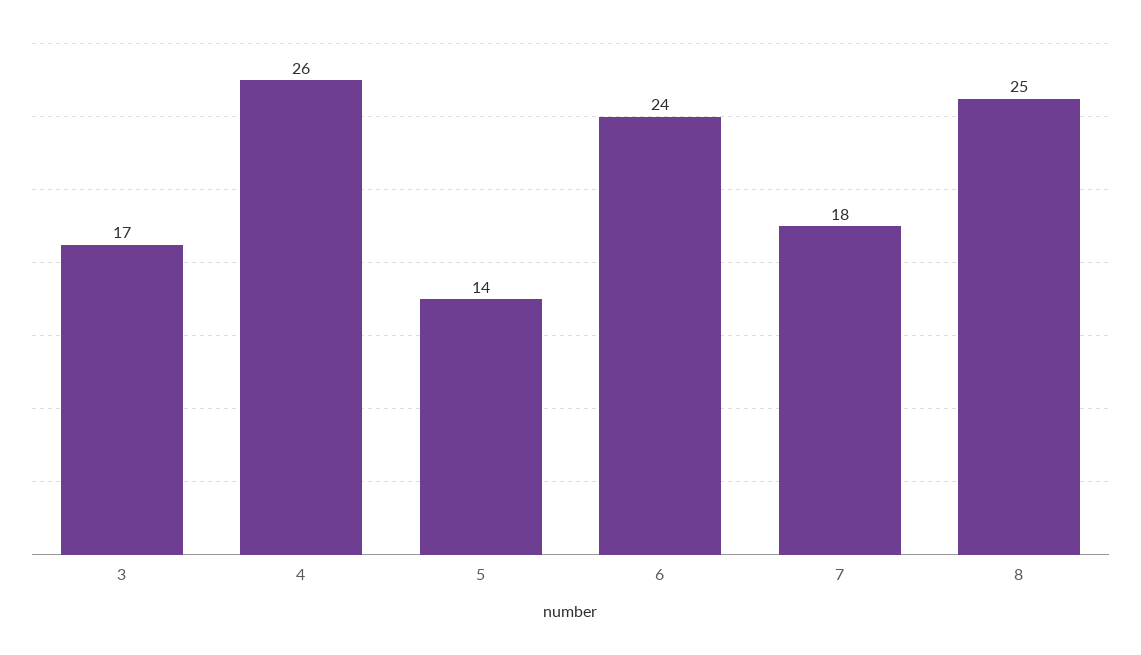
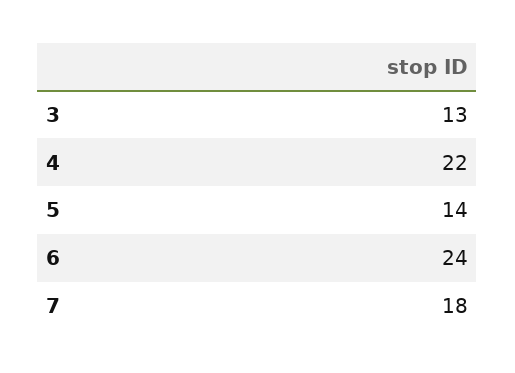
  {
-   "3": 17,
+   "3": 13,
-   "4": 26,
+   "4": 22,
    "5": 14,
    "6": 24,
-   "7": 18,
+   "7": 18
-   "8": 25
  }

